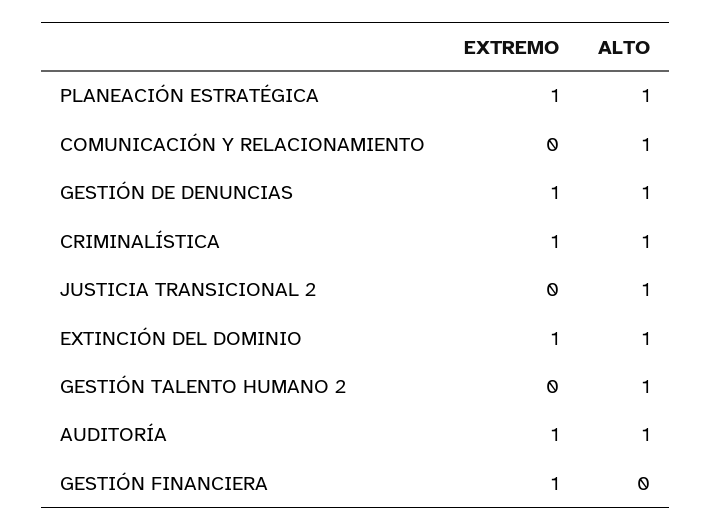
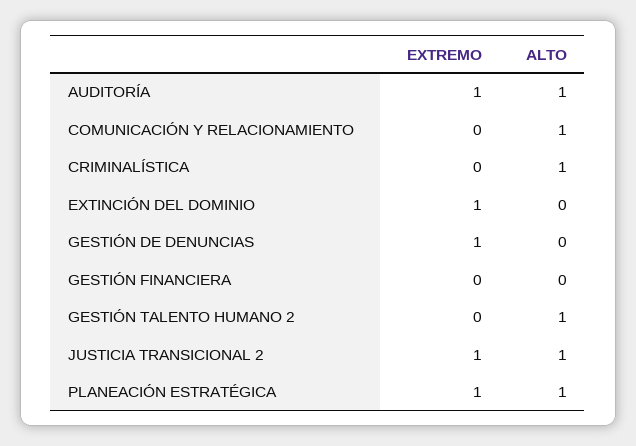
  {
    "EXTREMO": {
      "PLANEACIÓN ESTRATÉGICA": 1,
      "COMUNICACIÓN Y RELACIONAMIENTO": 0,
      "GESTIÓN DE DENUNCIAS": 1,
-     "CRIMINALÍSTICA": 1,
+     "CRIMINALÍSTICA": 0,
-     "JUSTICIA TRANSICIONAL 2": 0,
+     "JUSTICIA TRANSICIONAL 2": 1,
      "EXTINCIÓN DEL DOMINIO": 1,
      "GESTIÓN TALENTO HUMANO 2": 0,
      "AUDITORÍA": 1,
-     "GESTIÓN FINANCIERA": 1
+     "GESTIÓN FINANCIERA": 0
    },
    "ALTO": {
      "PLANEACIÓN ESTRATÉGICA": 1,
      "COMUNICACIÓN Y RELACIONAMIENTO": 1,
-     "GESTIÓN DE DENUNCIAS": 1,
+     "GESTIÓN DE DENUNCIAS": 0,
      "CRIMINALÍSTICA": 1,
      "JUSTICIA TRANSICIONAL 2": 1,
-     "EXTINCIÓN DEL DOMINIO": 1,
+     "EXTINCIÓN DEL DOMINIO": 0,
      "GESTIÓN TALENTO HUMANO 2": 1,
      "AUDITORÍA": 1,
      "GESTIÓN FINANCIERA": 0
    }
  }

